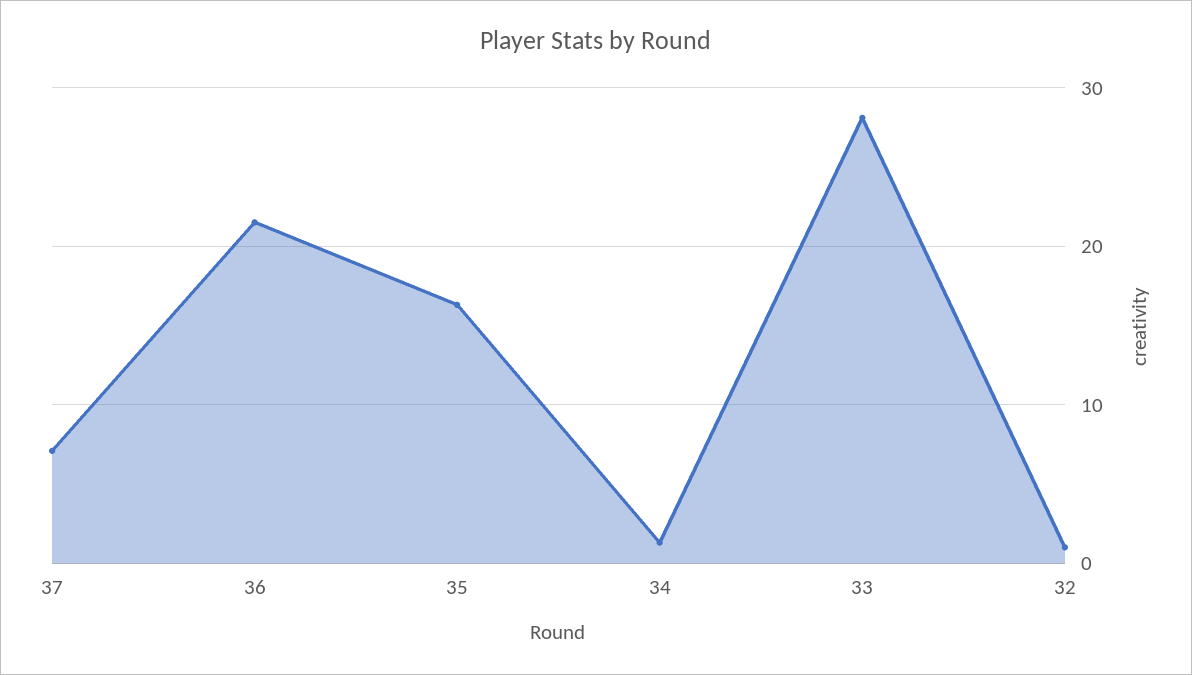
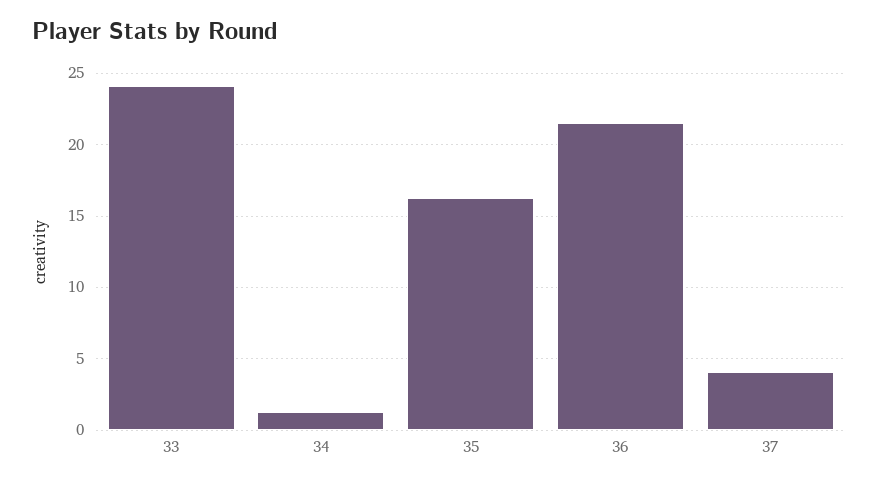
  {
-   "37": 7,
+   "37": 4,
    "36": 21.5,
    "35": 16.5,
    "34": 1.5,
-   "33": 28,
+   "33": 24
-   "32": 1
  }

